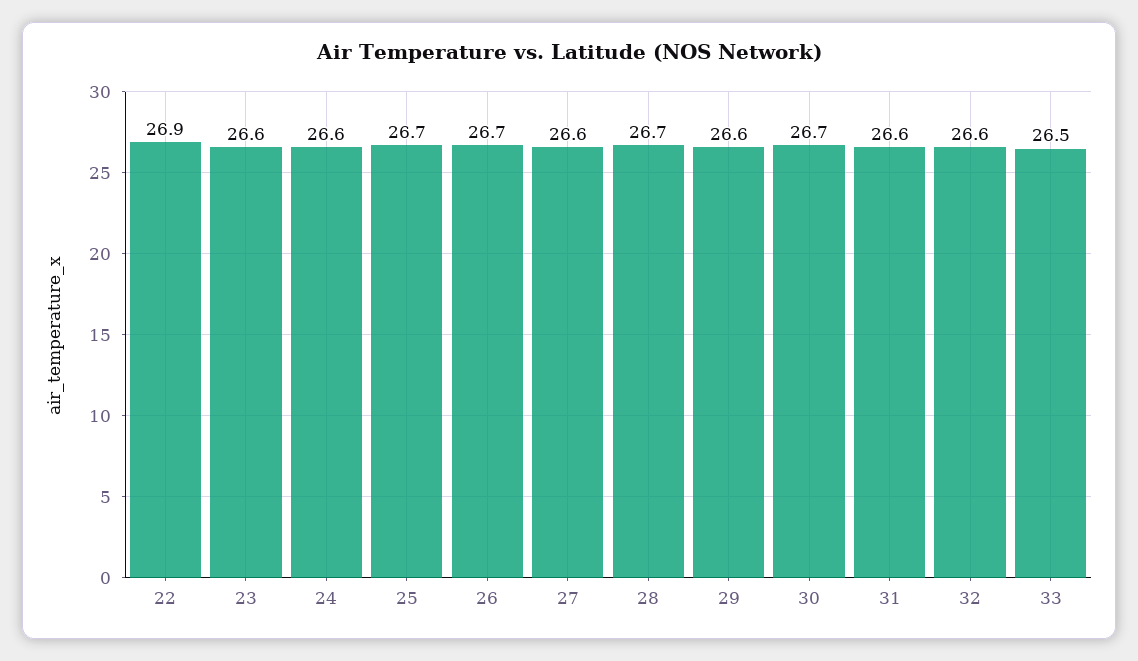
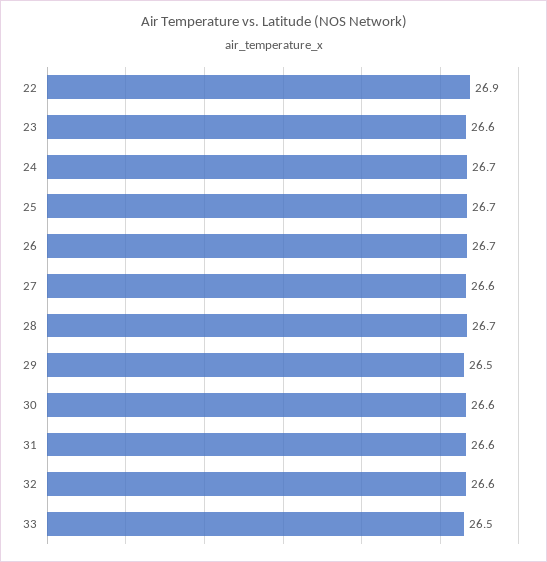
  {
    "22": 26.9,
    "23": 26.6,
-   "24": 26.6,
+   "24": 26.7,
    "25": 26.7,
    "26": 26.7,
    "27": 26.6,
    "28": 26.7,
-   "29": 26.6,
+   "29": 26.5,
-   "30": 26.7,
+   "30": 26.6,
    "31": 26.6,
    "32": 26.6,
    "33": 26.5
  }

